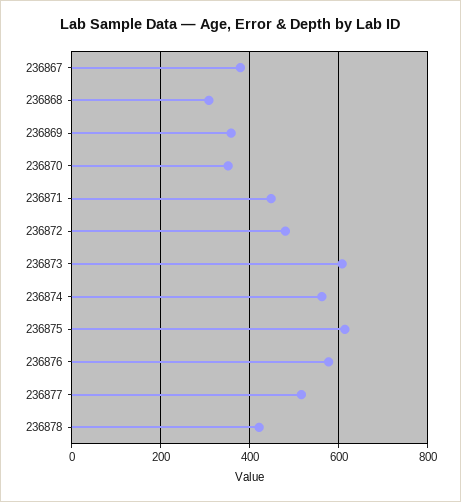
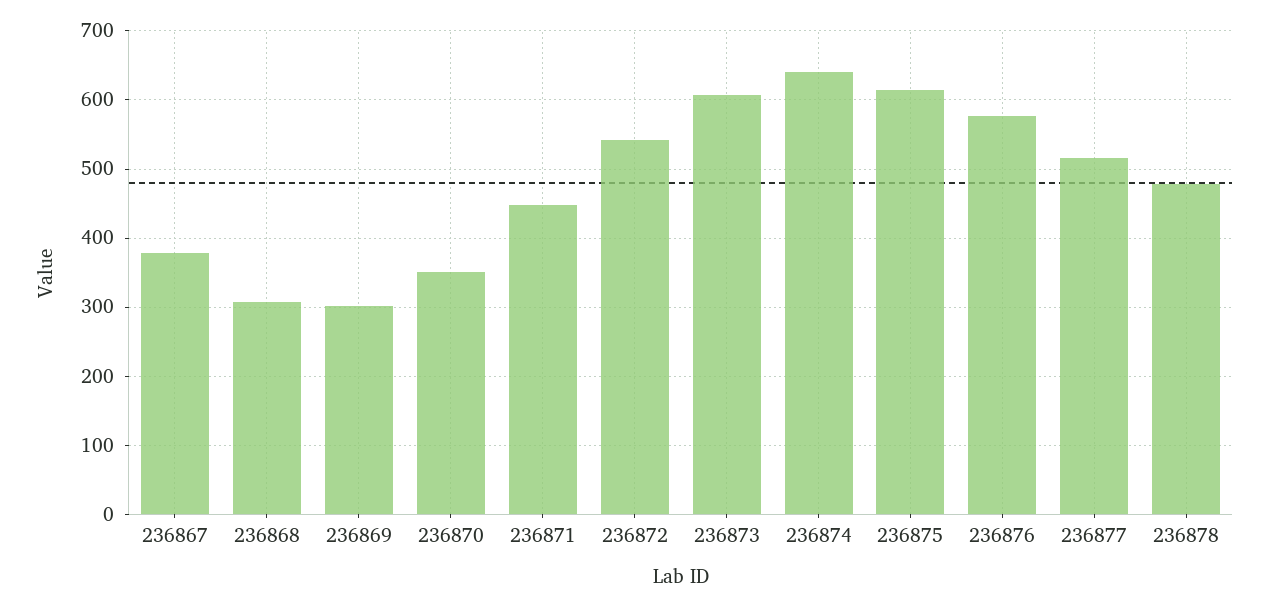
  {
    "236867": 380,
    "236868": 310,
-   "236869": 360,
+   "236869": 300,
    "236870": 350,
    "236871": 450,
-   "236872": 480,
+   "236872": 540,
    "236873": 610,
-   "236874": 560,
+   "236874": 640,
    "236875": 610,
    "236876": 580,
    "236877": 520,
-   "236878": 420
+   "236878": 480
  }

